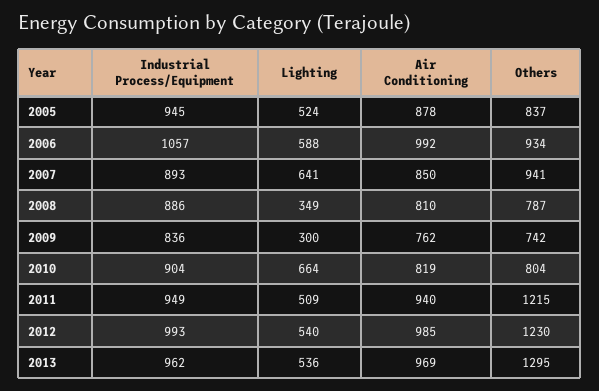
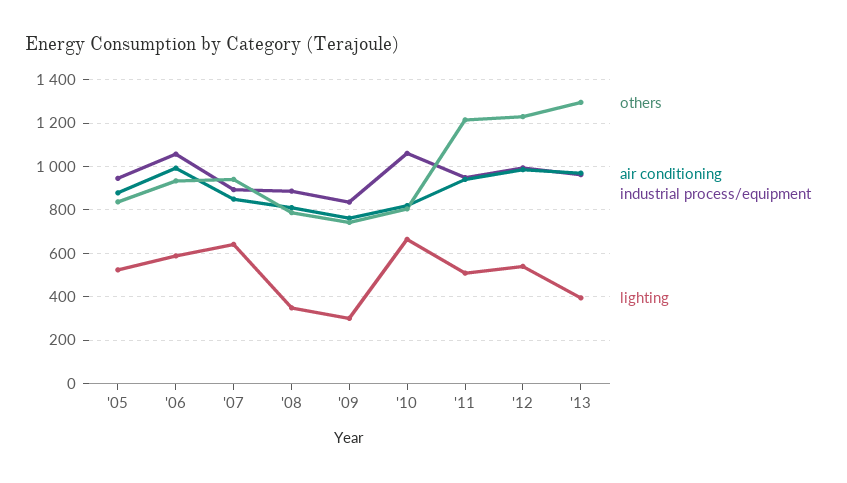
  {
    "Industrial Process/Equipment": {
      "2005": 945,
      "2006": 1057,
      "2007": 893,
      "2008": 886,
      "2009": 836,
-     "2010": 904,
+     "2010": 1050,
      "2011": 949,
      "2012": 993,
      "2013": 962
    },
    "Lighting": {
      "2005": 524,
      "2006": 588,
      "2007": 641,
      "2008": 349,
      "2009": 300,
      "2010": 664,
      "2011": 509,
      "2012": 540,
-     "2013": 536
+     "2013": 400
    },
    "Air Conditioning": {
      "2005": 878,
      "2006": 992,
      "2007": 850,
      "2008": 810,
      "2009": 762,
      "2010": 819,
      "2011": 940,
      "2012": 985,
      "2013": 969
    },
    "Others": {
      "2005": 837,
      "2006": 934,
      "2007": 941,
      "2008": 787,
      "2009": 742,
      "2010": 804,
      "2011": 1215,
      "2012": 1230,
      "2013": 1295
    }
  }

